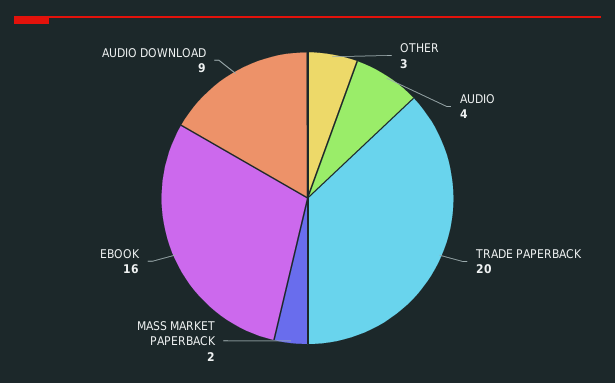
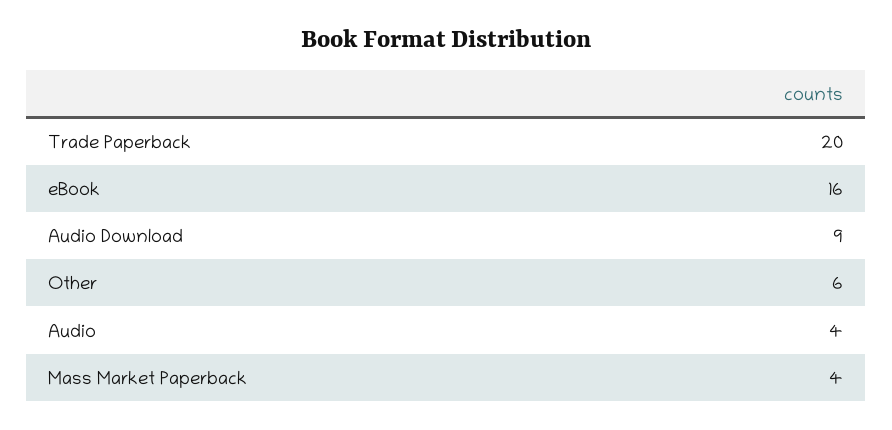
  {
-   "OTHER": 3,
+   "OTHER": 6,
    "AUDIO": 4,
    "TRADE PAPERBACK": 20,
-   "MASS MARKET PAPERBACK": 2,
+   "MASS MARKET PAPERBACK": 4,
    "EBOOK": 16,
    "AUDIO DOWNLOAD": 9
  }

